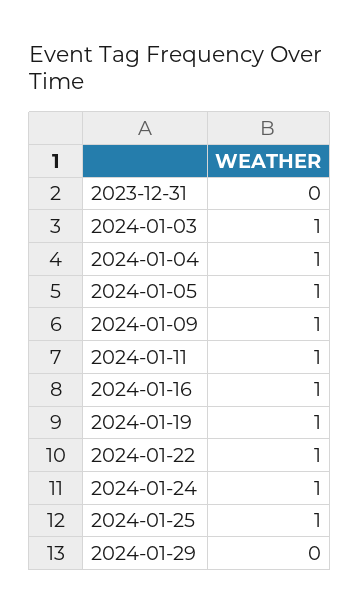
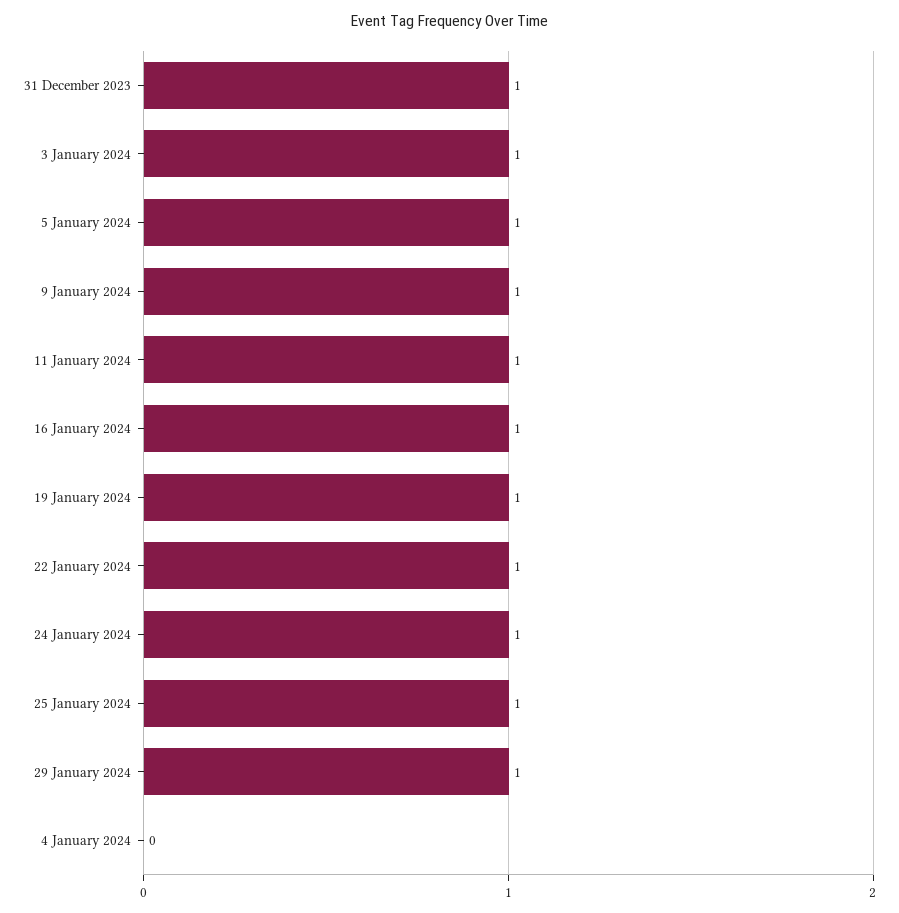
  {
-   "2023-12-31": 0,
+   "2023-12-31": 1,
    "2024-01-03": 1,
-   "2024-01-04": 1,
+   "2024-01-04": 0,
    "2024-01-05": 1,
    "2024-01-09": 1,
    "2024-01-11": 1,
    "2024-01-16": 1,
    "2024-01-19": 1,
    "2024-01-22": 1,
    "2024-01-24": 1,
    "2024-01-25": 1,
-   "2024-01-29": 0
+   "2024-01-29": 1
  }

